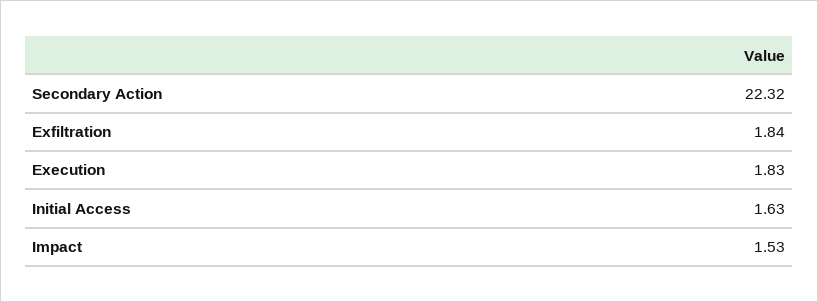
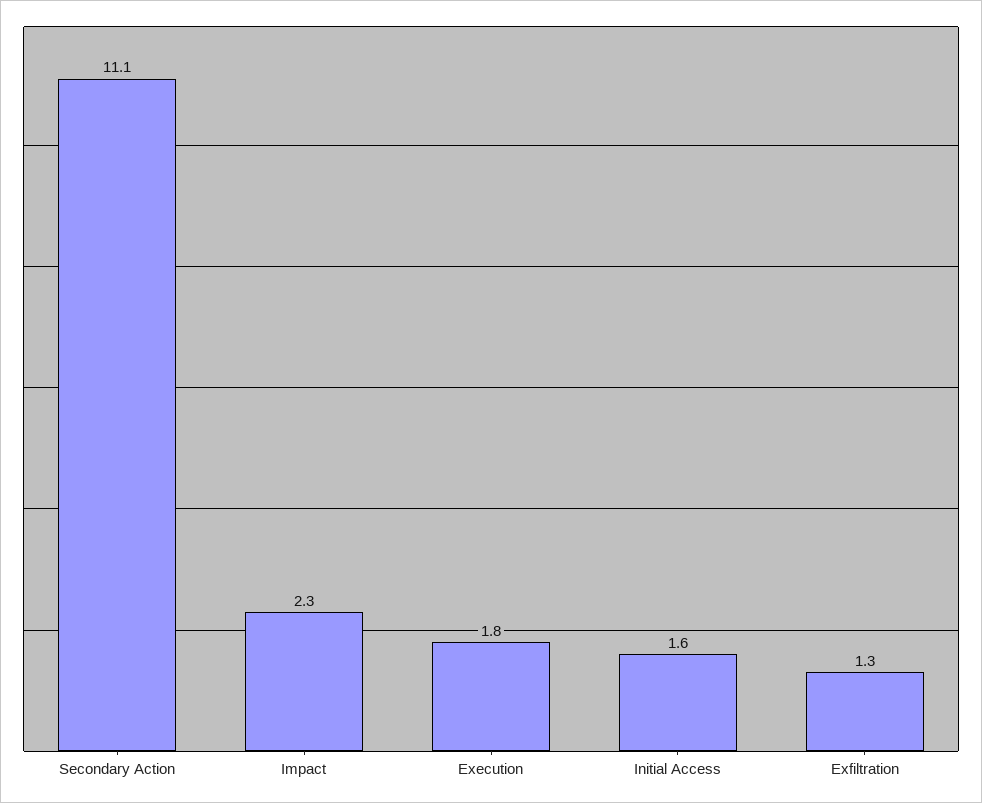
  {
-   "Secondary Action": 22.32,
+   "Secondary Action": 11.1,
-   "Exfiltration": 1.84,
+   "Exfiltration": 1.3,
    "Execution": 1.83,
    "Initial Access": 1.63,
-   "Impact": 1.53
+   "Impact": 2.3
  }

